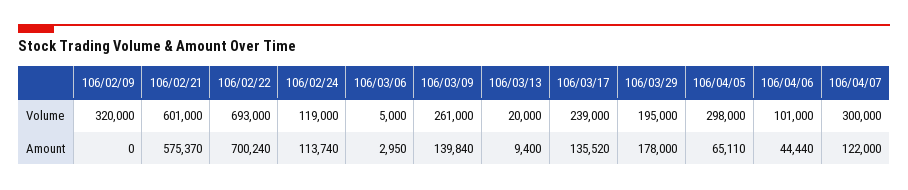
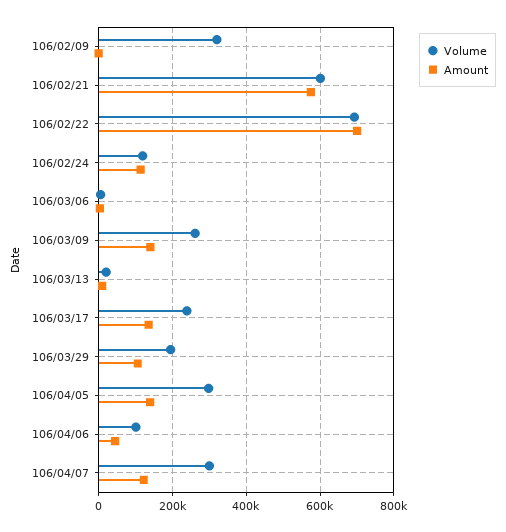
  {
    "Volume": {
      "106/02/09": 320000,
      "106/02/21": 601000,
      "106/02/22": 693000,
      "106/02/24": 119000,
      "106/03/06": 5000,
      "106/03/09": 261000,
      "106/03/13": 20000,
      "106/03/17": 239000,
      "106/03/29": 195000,
      "106/04/05": 298000,
      "106/04/06": 101000,
      "106/04/07": 300000
    },
    "Amount": {
      "106/02/09": 0,
      "106/02/21": 575370,
      "106/02/22": 700240,
      "106/02/24": 113740,
      "106/03/06": 2950,
      "106/03/09": 139840,
      "106/03/13": 9400,
      "106/03/17": 135520,
-     "106/03/29": 178000,
+     "106/03/29": 100000,
-     "106/04/05": 65110,
+     "106/04/05": 140000,
      "106/04/06": 44440,
      "106/04/07": 122000
    }
  }

